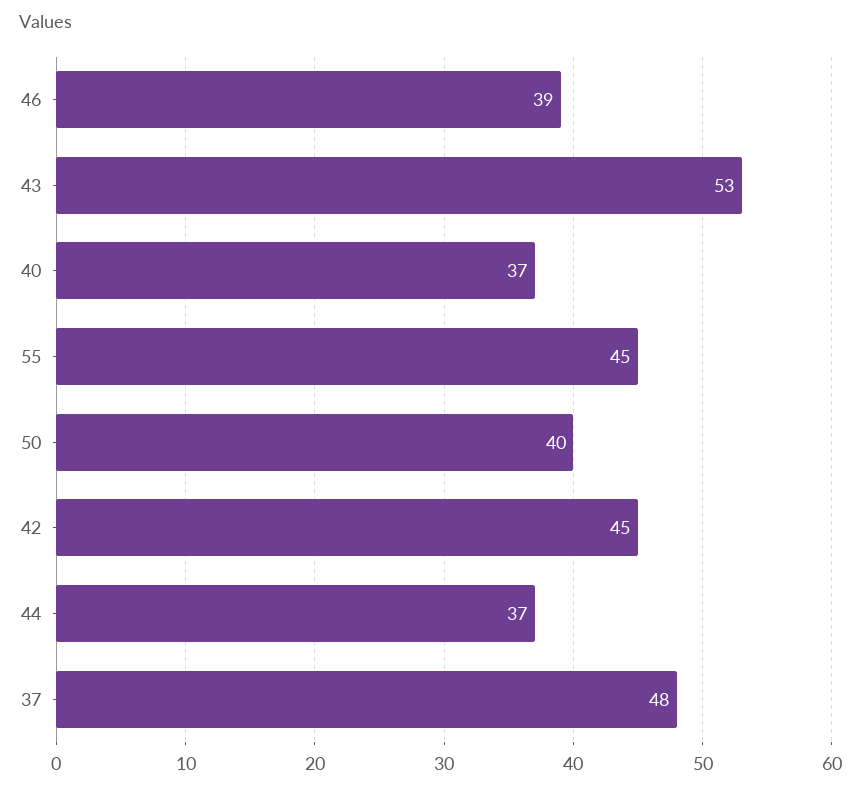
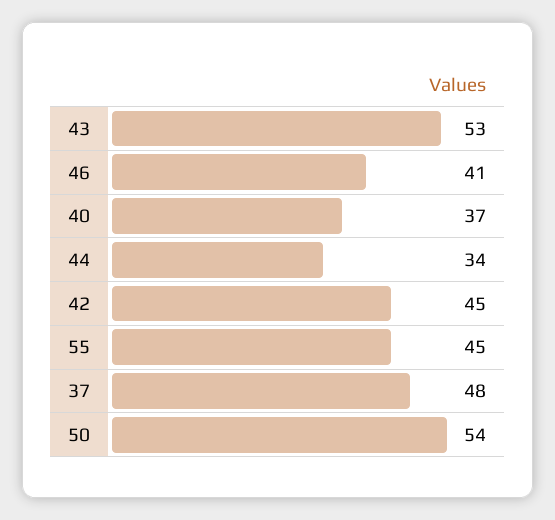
  {
-   "46": 39,
+   "46": 41,
    "43": 53,
    "40": 37,
    "55": 45,
-   "50": 40,
+   "50": 54,
    "42": 45,
-   "44": 37,
+   "44": 34,
    "37": 48
  }

